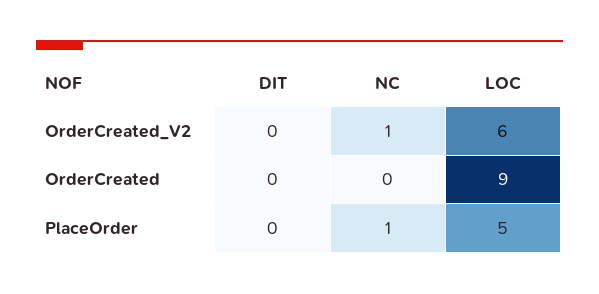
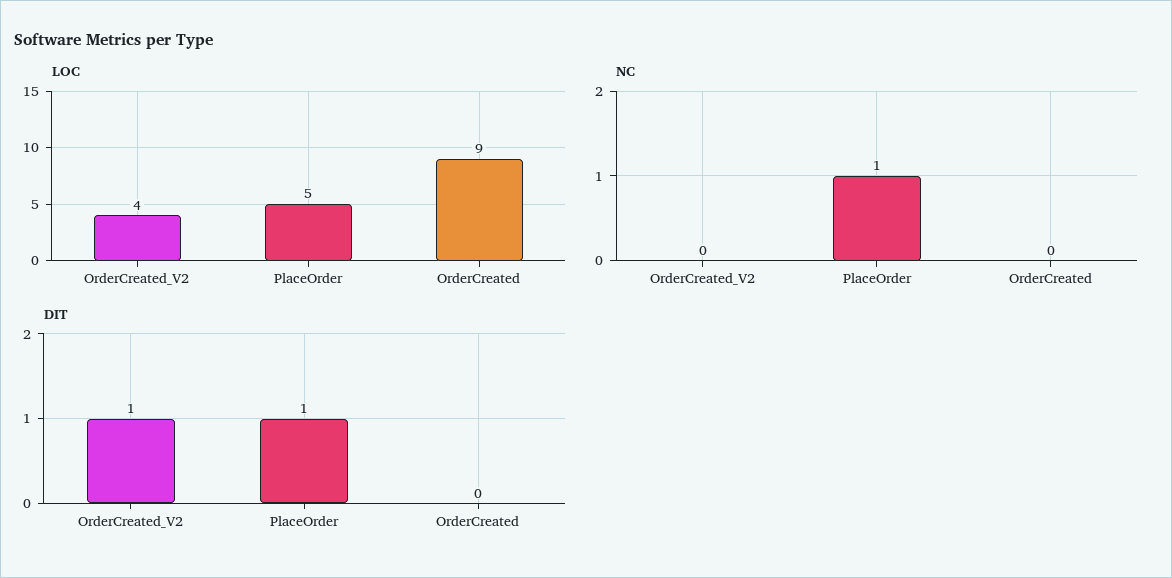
  {
    "DIT": {
-     "OrderCreated_V2": 0,
+     "OrderCreated_V2": 1,
      "OrderCreated": 0,
-     "PlaceOrder": 0
+     "PlaceOrder": 1
    },
    "NC": {
-     "OrderCreated_V2": 1,
+     "OrderCreated_V2": 0,
      "OrderCreated": 0,
      "PlaceOrder": 1
    },
    "LOC": {
-     "OrderCreated_V2": 6,
+     "OrderCreated_V2": 4,
      "OrderCreated": 9,
      "PlaceOrder": 5
    }
  }

